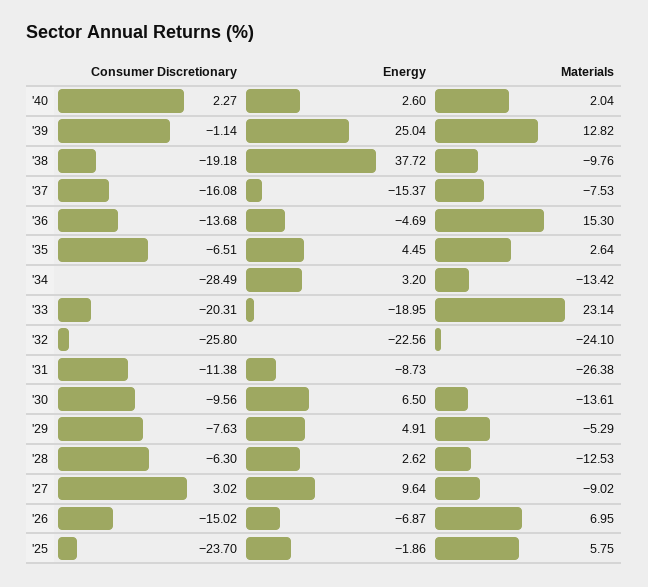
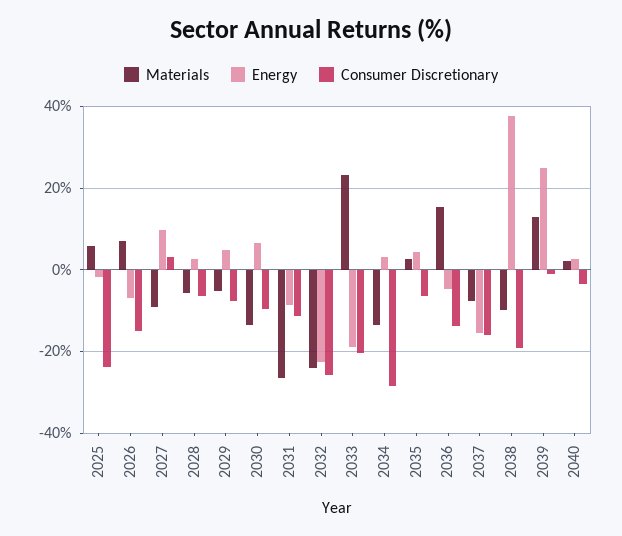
  {
    "Consumer Discretionary": {
-     "'40": 2.27,
+     "'40": -4,
      "'39": -1.14,
      "'38": -19.18,
      "'37": -16.08,
      "'36": -13.68,
      "'35": -6.51,
      "'34": -28.49,
      "'33": -20.31,
      "'32": -25.8,
      "'31": -11.38,
      "'30": -9.56,
      "'29": -7.63,
      "'28": -6.3,
      "'27": 3.02,
      "'26": -15.02,
      "'25": -23.7
    },
    "Energy": {
      "'40": 2.6,
      "'39": 25.04,
      "'38": 37.72,
      "'37": -15.37,
      "'36": -4.69,
      "'35": 4.45,
      "'34": 3.2,
      "'33": -18.95,
      "'32": -22.56,
      "'31": -8.73,
      "'30": 6.5,
      "'29": 4.91,
      "'28": 2.62,
      "'27": 9.64,
      "'26": -6.87,
      "'25": -1.86
    },
    "Materials": {
      "'40": 2.04,
      "'39": 12.82,
      "'38": -9.76,
      "'37": -7.53,
      "'36": 15.3,
      "'35": 2.64,
      "'34": -13.42,
      "'33": 23.14,
      "'32": -24.1,
      "'31": -26.38,
      "'30": -13.61,
      "'29": -5.29,
-     "'28": -12.53,
+     "'28": -6,
      "'27": -9.02,
      "'26": 6.95,
      "'25": 5.75
    }
  }

